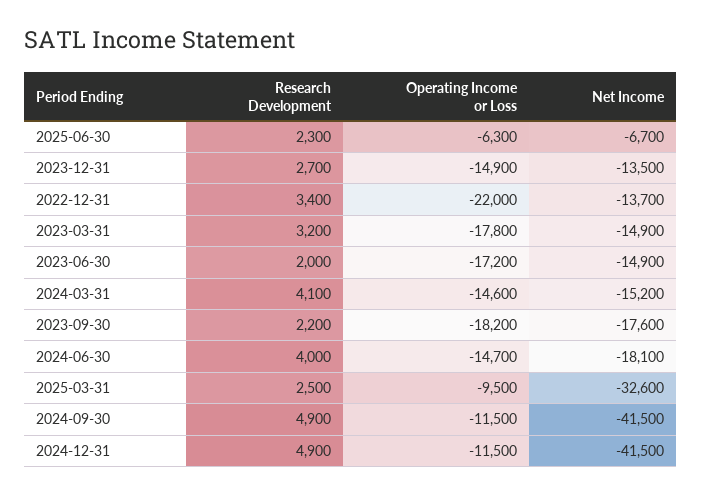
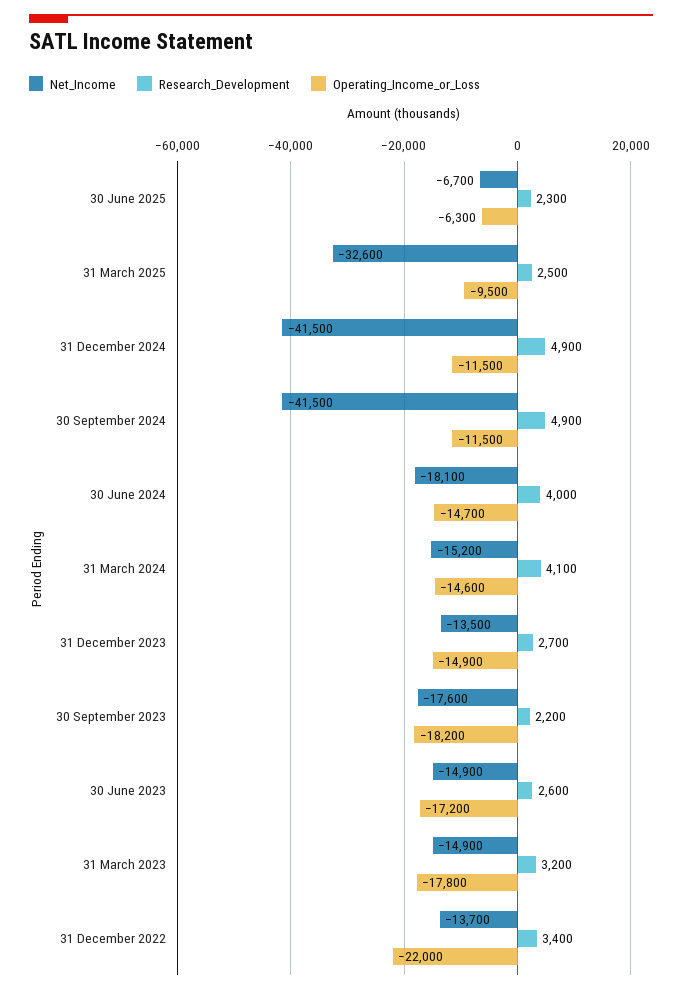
  {
    "Research Development": {
      "2025-06-30": 2300,
      "2023-12-31": 2700,
      "2022-12-31": 3400,
      "2023-03-31": 3200,
-     "2023-06-30": 2000,
+     "2023-06-30": 2600,
      "2024-03-31": 4100,
      "2023-09-30": 2200,
      "2024-06-30": 4000,
      "2025-03-31": 2500,
      "2024-09-30": 4900,
      "2024-12-31": 4900
    },
    "Operating Income or Loss": {
      "2025-06-30": -6300,
      "2023-12-31": -14900,
      "2022-12-31": -22000,
      "2023-03-31": -17800,
      "2023-06-30": -17200,
      "2024-03-31": -14600,
      "2023-09-30": -18200,
      "2024-06-30": -14700,
      "2025-03-31": -9500,
      "2024-09-30": -11500,
      "2024-12-31": -11500
    },
    "Net Income": {
      "2025-06-30": -6700,
      "2023-12-31": -13500,
      "2022-12-31": -13700,
      "2023-03-31": -14900,
      "2023-06-30": -14900,
      "2024-03-31": -15200,
      "2023-09-30": -17600,
      "2024-06-30": -18100,
      "2025-03-31": -32600,
      "2024-09-30": -41500,
      "2024-12-31": -41500
    }
  }

